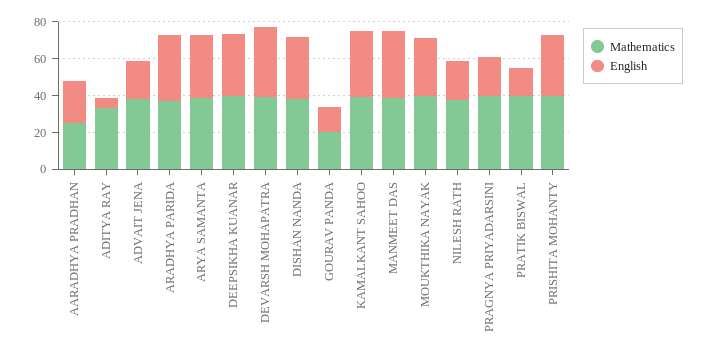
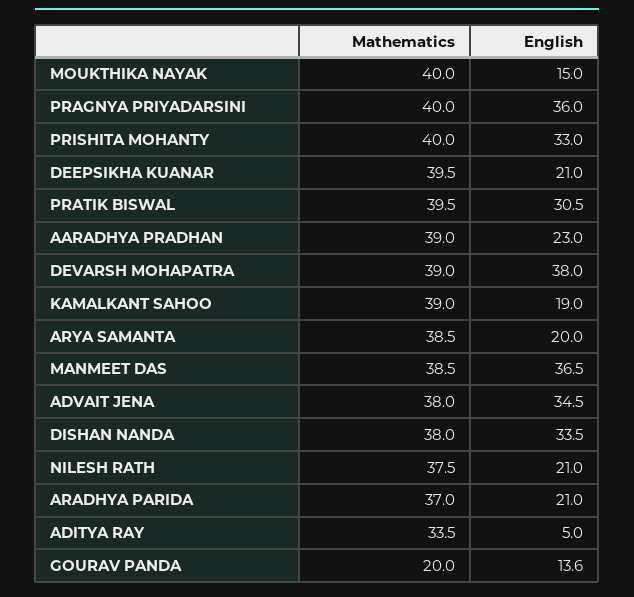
  {
    "Mathematics": {
-     "AARADHYA PRADHAN": 25,
+     "AARADHYA PRADHAN": 39,
      "ADITYA RAY": 33.5,
      "ADVAIT JENA": 38,
      "ARADHYA PARIDA": 37,
      "ARYA SAMANTA": 38.5,
      "DEEPSIKHA KUANAR": 39.5,
      "DEVARSH MOHAPATRA": 39,
      "DISHAN NANDA": 38,
      "GOURAV PANDA": 20,
      "KAMALKANT SAHOO": 39,
      "MANMEET DAS": 38.5,
      "MOUKTHIKA NAYAK": 40,
      "NILESH RATH": 37.5,
      "PRAGNYA PRIYADARSINI": 40,
      "PRATIK BISWAL": 39.5,
      "PRISHITA MOHANTY": 40
    },
    "English": {
      "AARADHYA PRADHAN": 23,
      "ADITYA RAY": 5,
-     "ADVAIT JENA": 20,
+     "ADVAIT JENA": 34.5,
-     "ARADHYA PARIDA": 35,
+     "ARADHYA PARIDA": 21,
-     "ARYA SAMANTA": 35,
+     "ARYA SAMANTA": 20,
-     "DEEPSIKHA KUANAR": 35,
+     "DEEPSIKHA KUANAR": 21,
      "DEVARSH MOHAPATRA": 38,
      "DISHAN NANDA": 33.5,
      "GOURAV PANDA": 13.6,
-     "KAMALKANT SAHOO": 35,
+     "KAMALKANT SAHOO": 19,
      "MANMEET DAS": 36.5,
-     "MOUKTHIKA NAYAK": 30,
+     "MOUKTHIKA NAYAK": 15,
      "NILESH RATH": 21,
-     "PRAGNYA PRIYADARSINI": 20,
+     "PRAGNYA PRIYADARSINI": 36,
-     "PRATIK BISWAL": 15,
+     "PRATIK BISWAL": 30.5,
      "PRISHITA MOHANTY": 33
    }
  }

